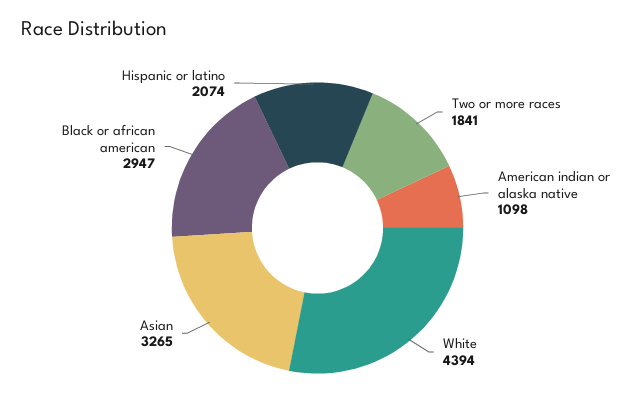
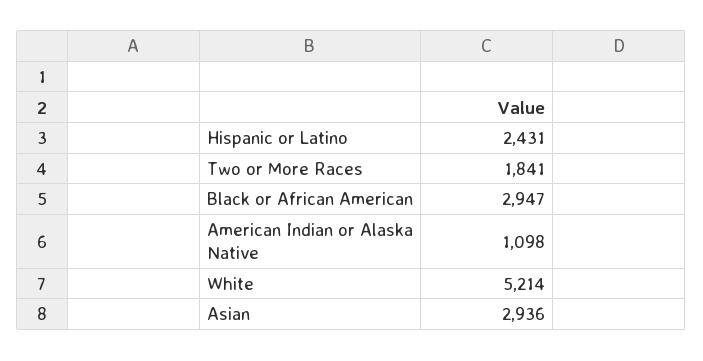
  {
    "Two or more races": 1841,
    "American indian or alaska native": 1098,
-   "White": 4394,
+   "White": 5214,
-   "Asian": 3265,
+   "Asian": 2936,
    "Black or african american": 2947,
-   "Hispanic or latino": 2074
+   "Hispanic or latino": 2431
  }

